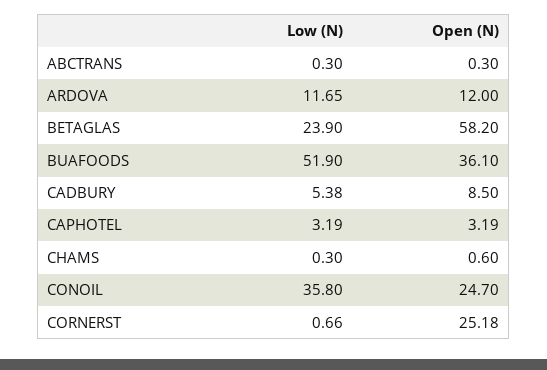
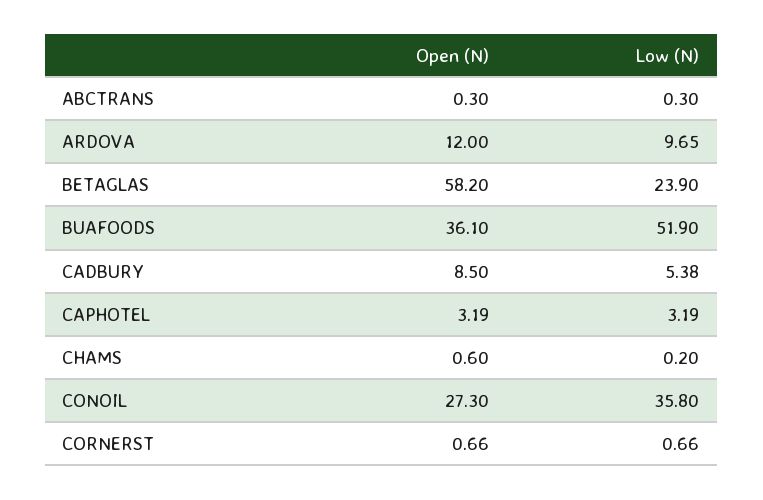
  {
    "Low (N)": {
      "ABCTRANS": 0.3,
-     "ARDOVA": 11.65,
+     "ARDOVA": 9.65,
      "BETAGLAS": 23.9,
      "BUAFOODS": 51.9,
      "CADBURY": 5.38,
      "CAPHOTEL": 3.19,
-     "CHAMS": 0.3,
+     "CHAMS": 0.2,
      "CONOIL": 35.8,
      "CORNERST": 0.66
    },
    "Open (N)": {
      "ABCTRANS": 0.3,
      "ARDOVA": 12,
      "BETAGLAS": 58.2,
      "BUAFOODS": 36.1,
      "CADBURY": 8.5,
      "CAPHOTEL": 3.19,
      "CHAMS": 0.6,
-     "CONOIL": 24.7,
+     "CONOIL": 27.3,
-     "CORNERST": 25.18
+     "CORNERST": 0.66
    }
  }

